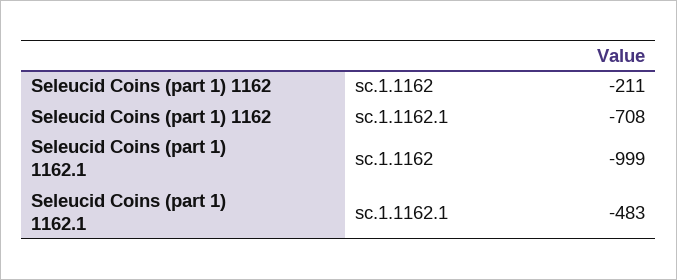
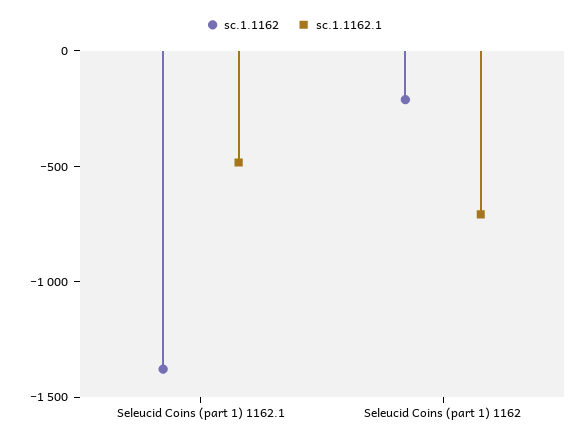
  {
    "sc.1.1162": {
      "Seleucid Coins (part 1) 1162": -211,
-     "Seleucid Coins (part 1) 1162.1": -999
+     "Seleucid Coins (part 1) 1162.1": -1400
    },
    "sc.1.1162.1": {
      "Seleucid Coins (part 1) 1162": -708,
      "Seleucid Coins (part 1) 1162.1": -483
    }
  }

